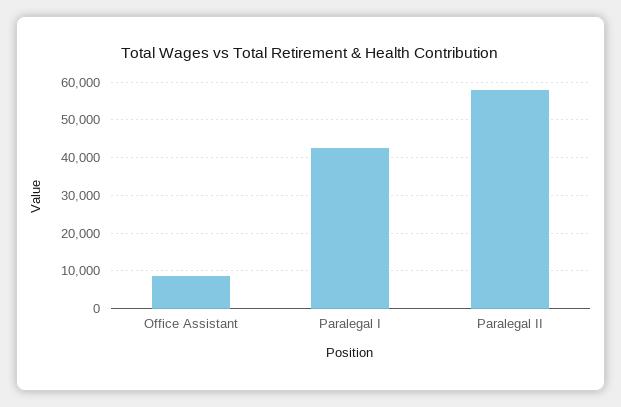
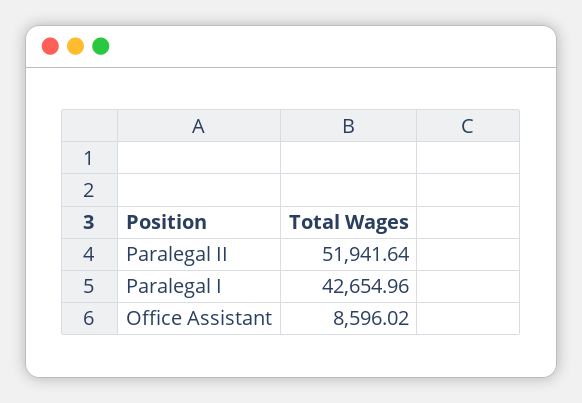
  {
    "Office Assistant": 8596.02,
    "Paralegal I": 42654.96,
-   "Paralegal II": 58000
+   "Paralegal II": 51941.64
  }

